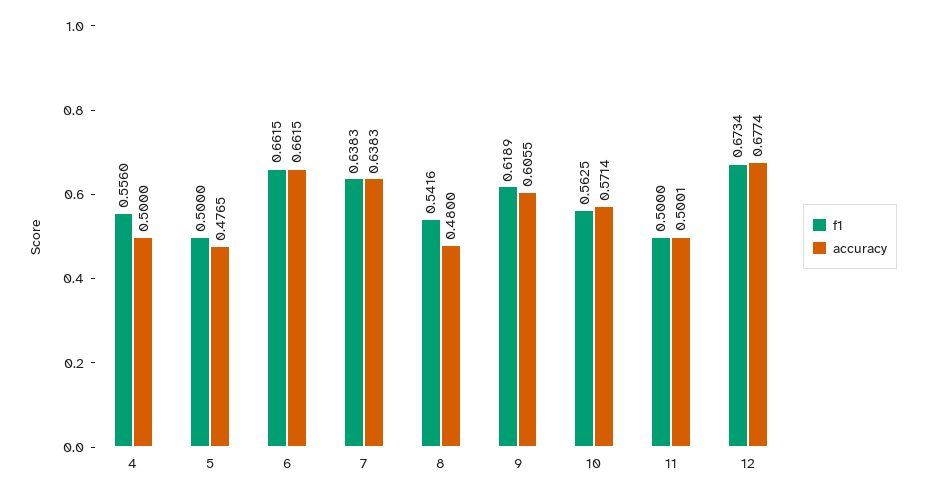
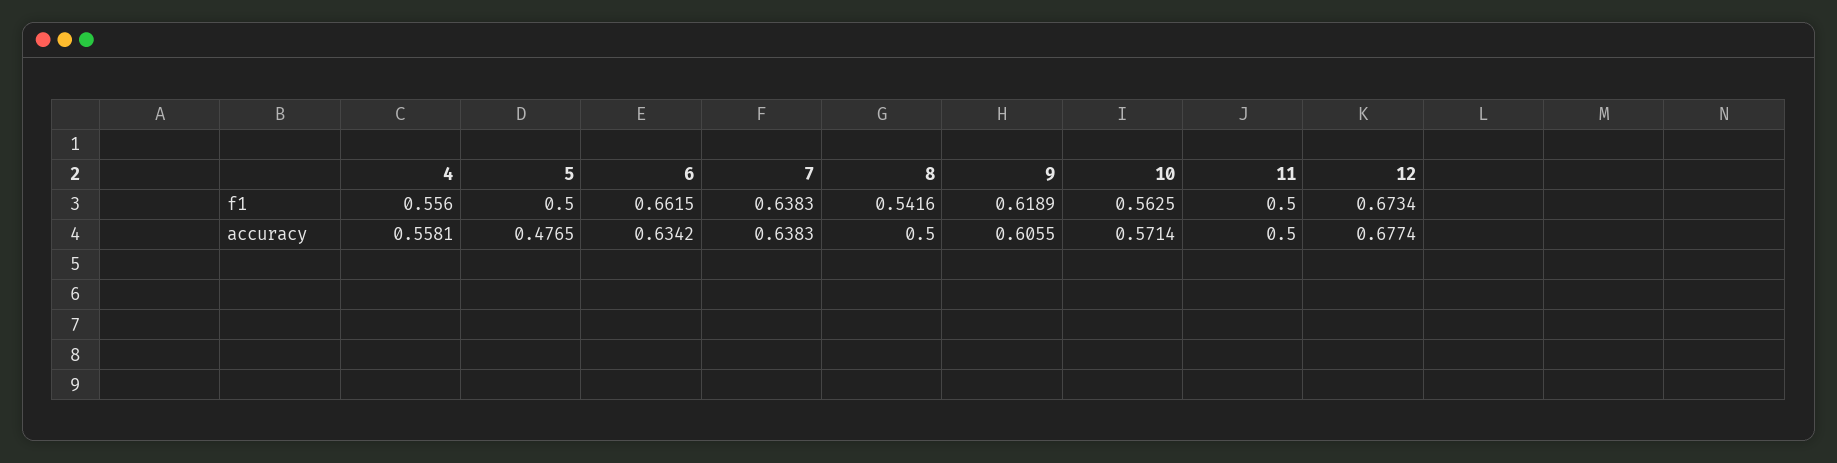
  {
    "f1": {
      "4": 0.556,
      "5": 0.5,
      "6": 0.6615,
      "7": 0.6383,
      "8": 0.5416,
      "9": 0.6189,
      "10": 0.5625,
      "11": 0.5,
      "12": 0.6734
    },
    "accuracy": {
-     "4": 0.5,
+     "4": 0.5581,
      "5": 0.4765,
-     "6": 0.6615,
+     "6": 0.6342,
      "7": 0.6383,
-     "8": 0.48,
+     "8": 0.5,
      "9": 0.6055,
      "10": 0.5714,
-     "11": 0.5001,
+     "11": 0.5,
      "12": 0.6774
    }
  }

